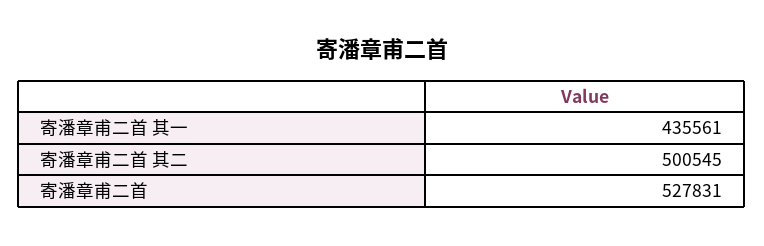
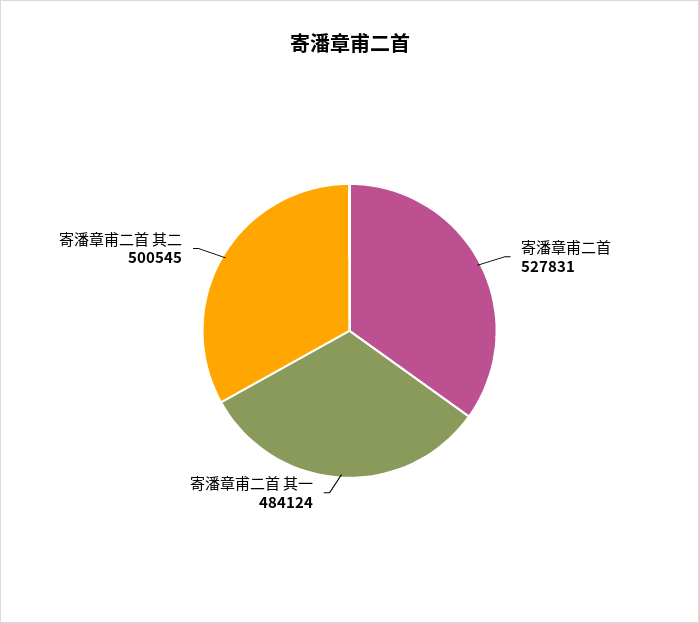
  {
-   "寄潘章甫二首 其一": 435561,
+   "寄潘章甫二首 其一": 484124,
    "寄潘章甫二首 其二": 500545,
    "寄潘章甫二首": 527831
  }

